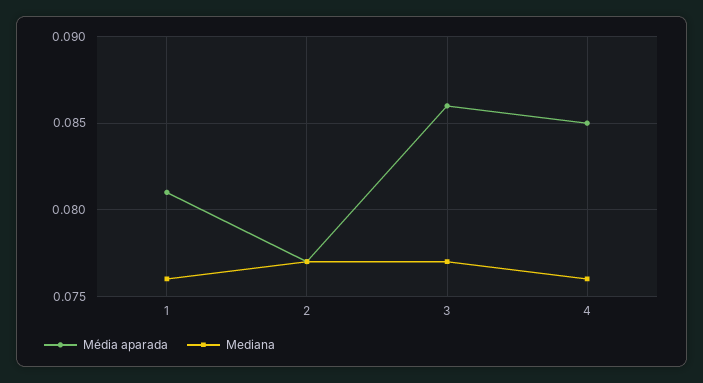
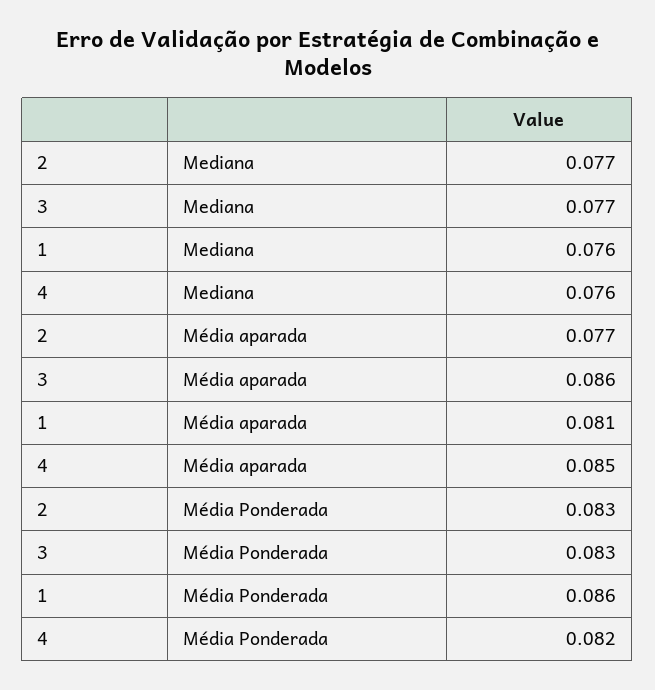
  {
    "Média aparada": {
      "1": 0.081,
      "2": 0.077,
      "3": 0.086,
      "4": 0.085
    },
    "Mediana": {
      "1": 0.076,
      "2": 0.077,
      "3": 0.077,
      "4": 0.076
-   }
+   },
+   "Média Ponderada": {
+     "2": 0.083,
+     "3": 0.083,
+     "1": 0.086,
+     "4": 0.082
+   }
  }

